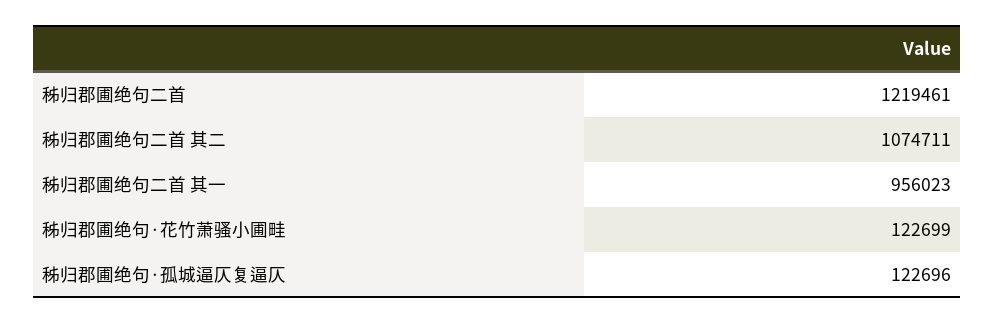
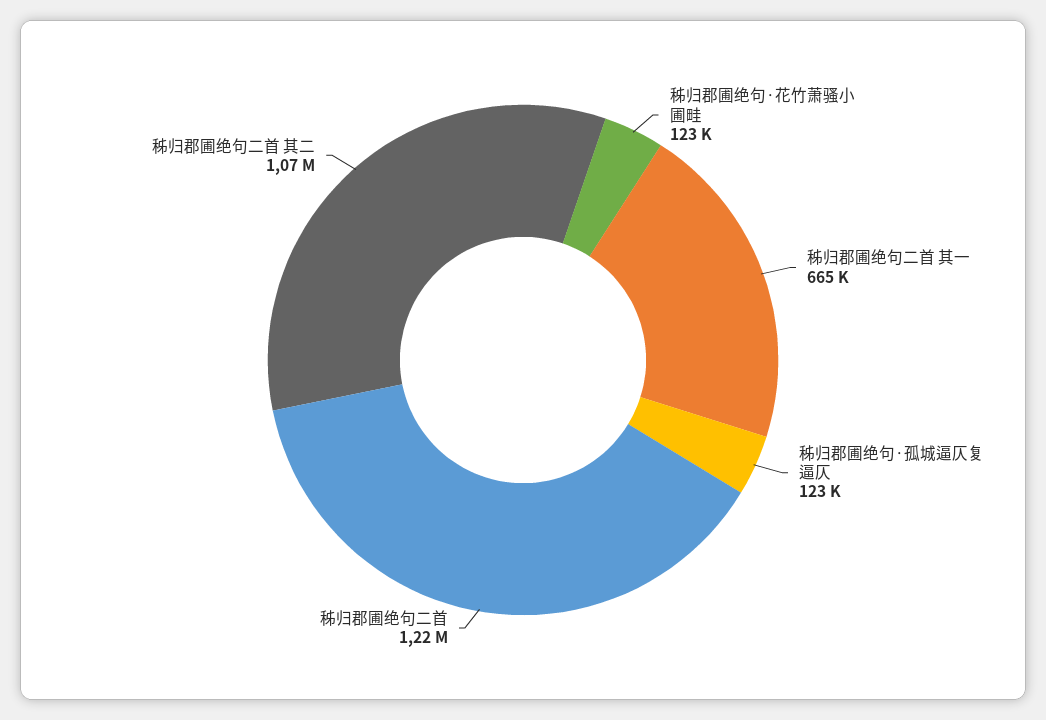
  {
    "秭归郡圃绝句二首": 1219461,
    "秭归郡圃绝句二首 其二": 1074711,
-   "秭归郡圃绝句二首 其一": 956023,
+   "秭归郡圃绝句二首 其一": 665000,
    "秭归郡圃绝句·花竹萧骚小圃畦": 122699,
    "秭归郡圃绝句·孤城逼仄复逼仄": 122696
  }

